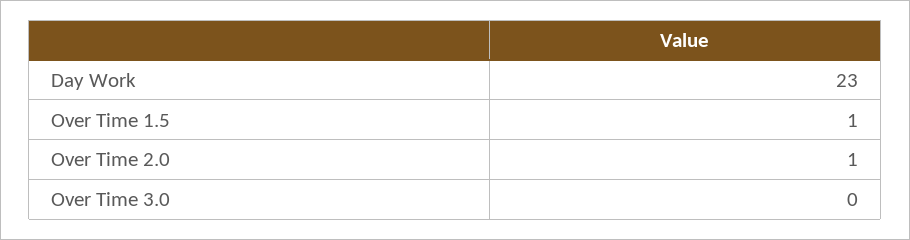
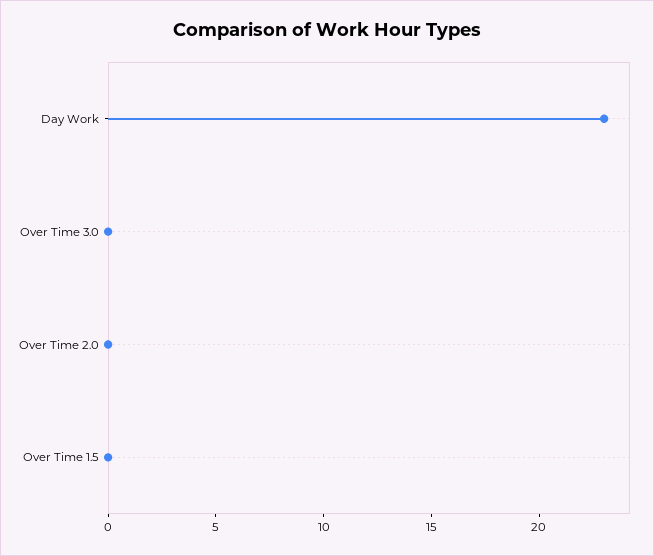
  {
    "Day Work": 23,
-   "Over Time 1.5": 1,
+   "Over Time 1.5": 0,
-   "Over Time 2.0": 1,
+   "Over Time 2.0": 0,
    "Over Time 3.0": 0
  }

